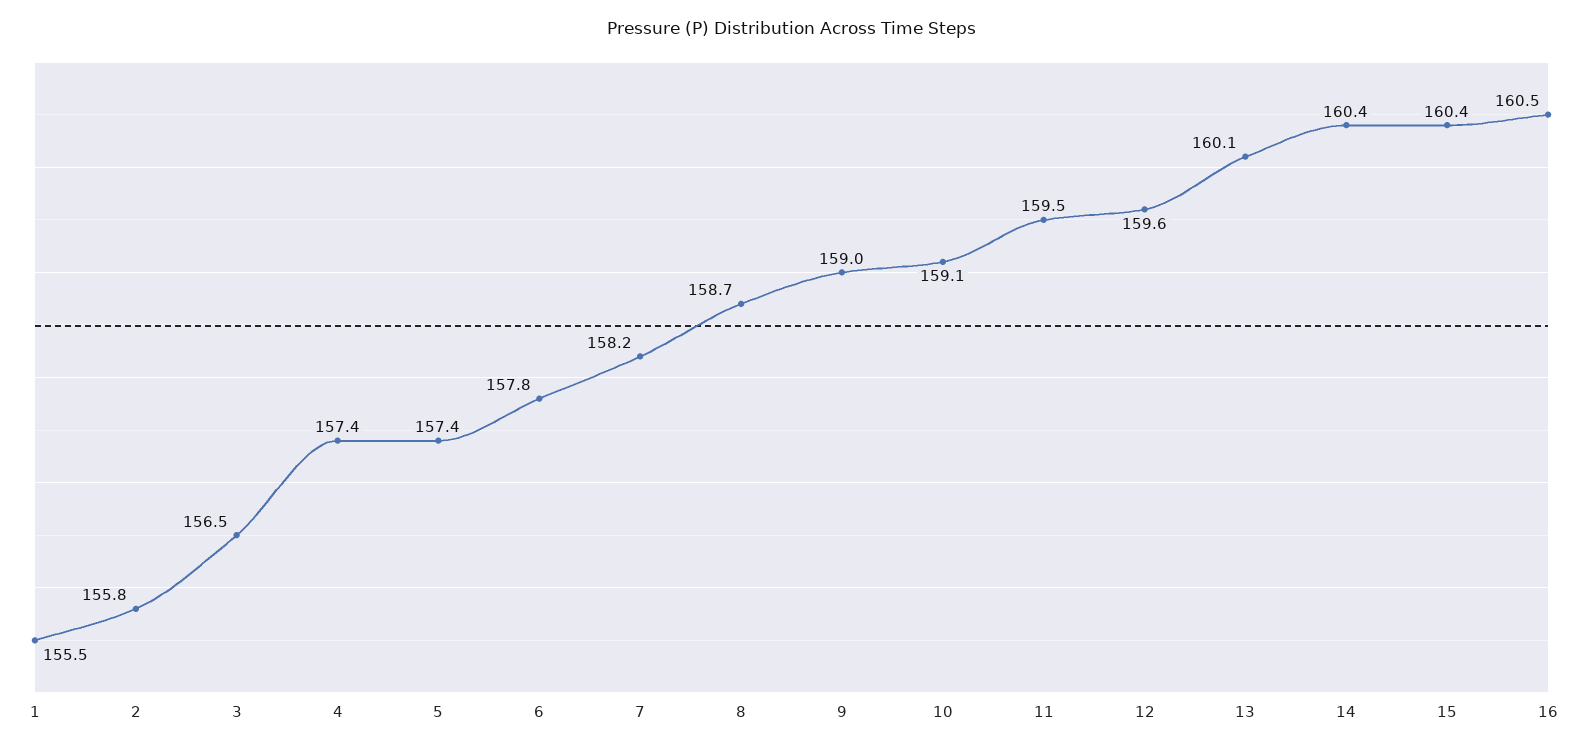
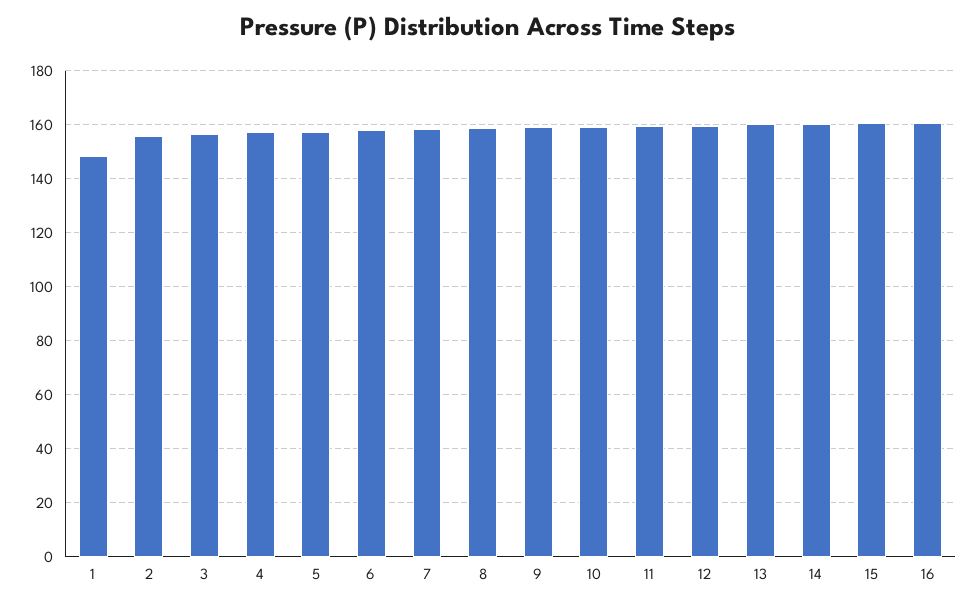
  {
-   "1": 155.5,
+   "1": 147.5,
    "2": 155.8,
    "3": 156.5,
    "4": 157.4,
    "5": 157.4,
    "6": 157.8,
    "7": 158.2,
    "8": 158.7,
    "9": 159,
    "10": 159.1,
    "11": 159.5,
    "12": 159.6,
    "13": 160.1,
    "14": 160.4,
    "15": 160.4,
    "16": 160.5
  }

